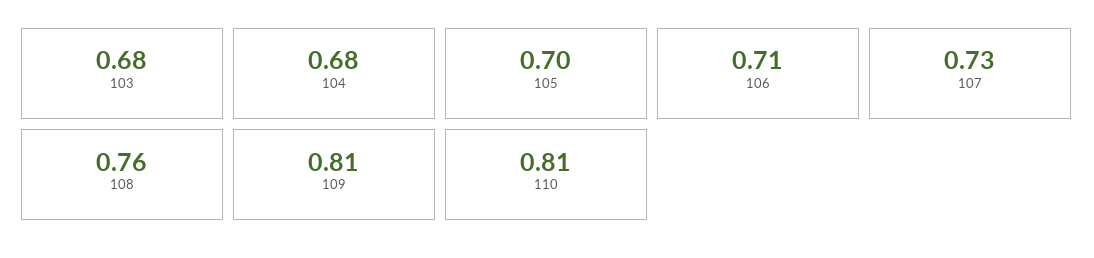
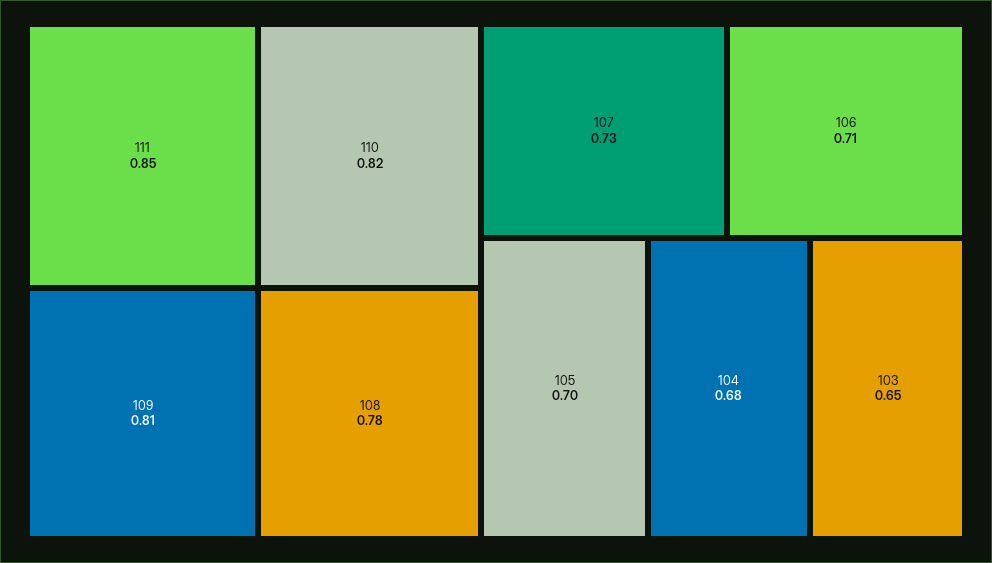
  {
-   "103": 0.68,
+   "103": 0.65,
    "104": 0.68,
    "105": 0.7,
    "106": 0.71,
    "107": 0.73,
-   "108": 0.76,
+   "108": 0.78,
    "109": 0.81,
-   "110": 0.81
+   "110": 0.82,
+   "111": 0.85
  }

